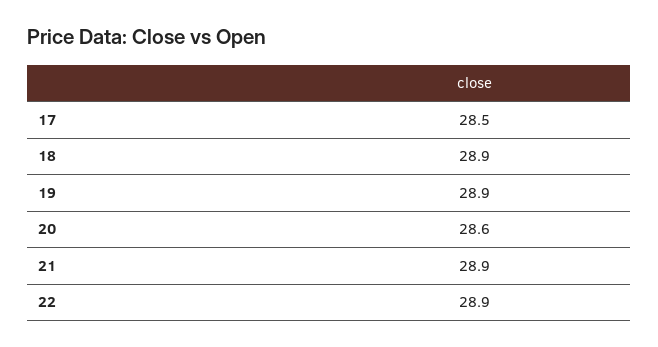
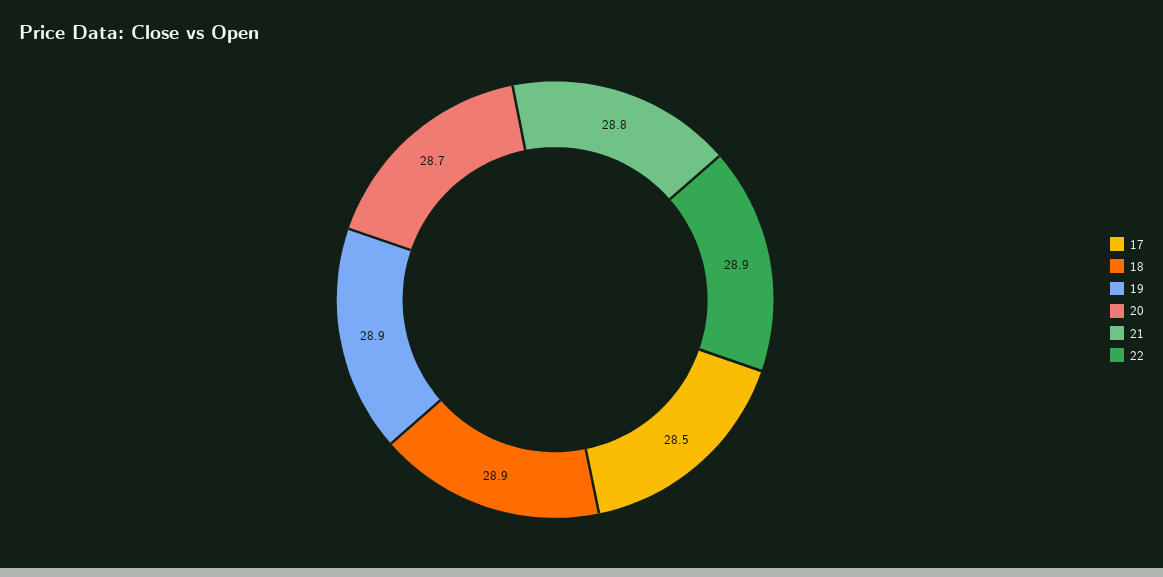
  {
    "17": 28.5,
    "18": 28.9,
    "19": 28.9,
-   "20": 28.6,
+   "20": 28.7,
-   "21": 28.9,
+   "21": 28.8,
    "22": 28.9
  }

